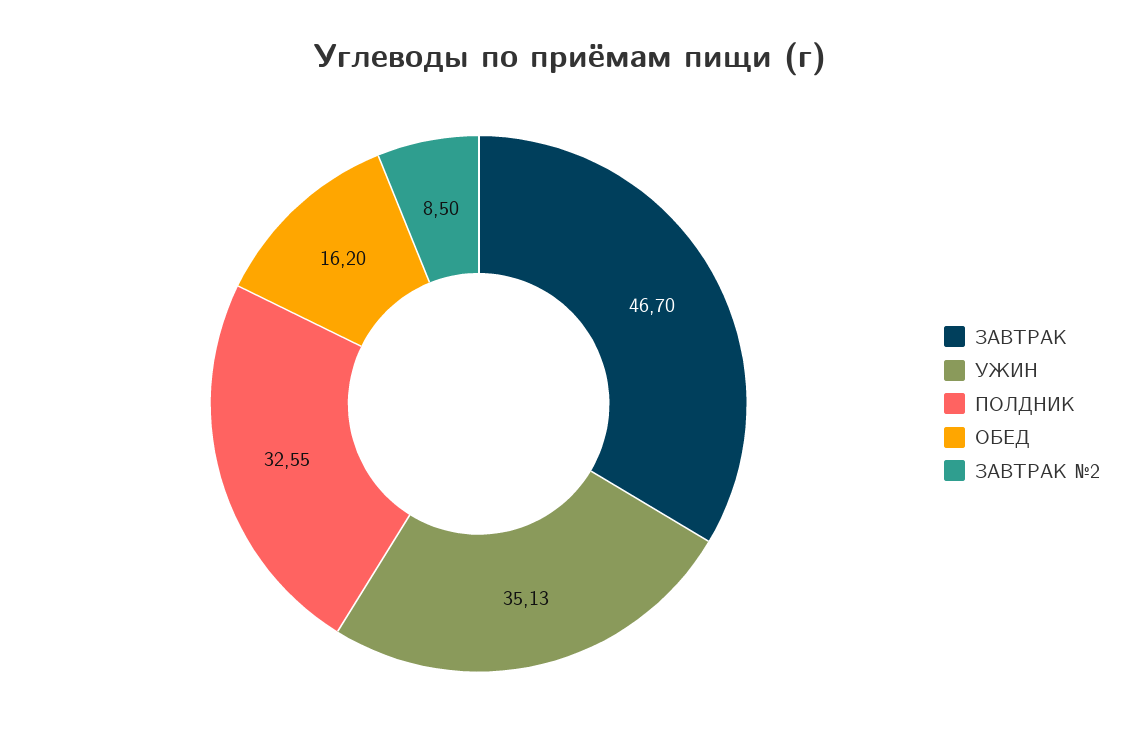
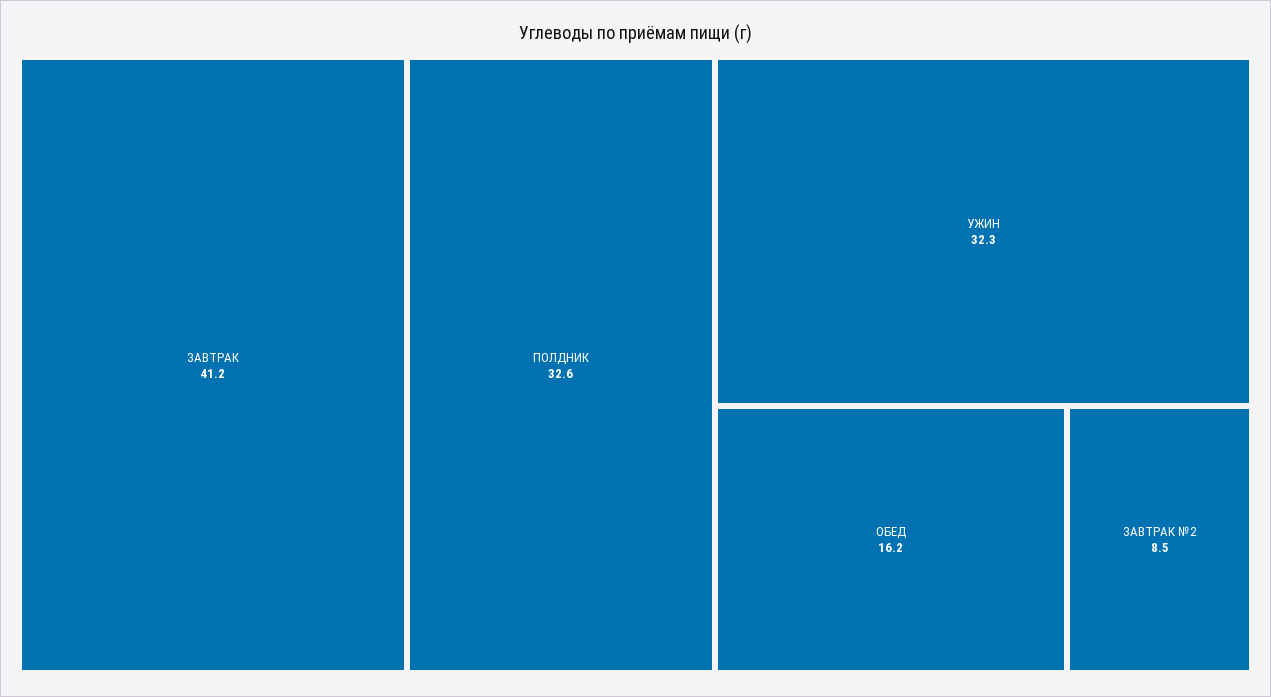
  {
-   "ЗАВТРАК": 46.7,
+   "ЗАВТРАК": 41.2,
-   "УЖИН": 35.13,
+   "УЖИН": 32.3,
    "ПОЛДНИК": 32.55,
    "ОБЕД": 16.2,
    "ЗАВТРАК №2": 8.5
  }

